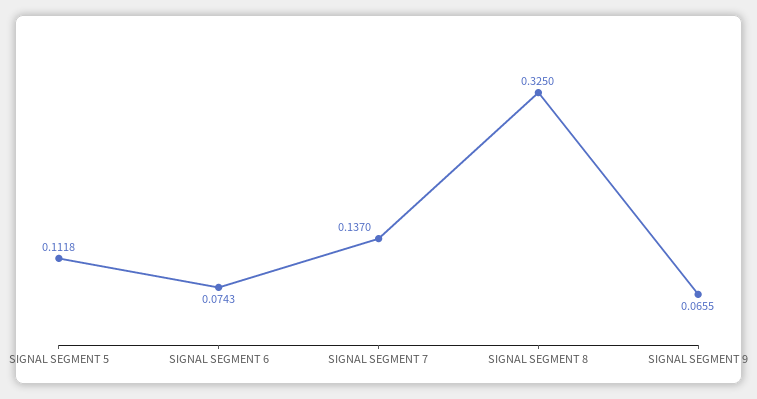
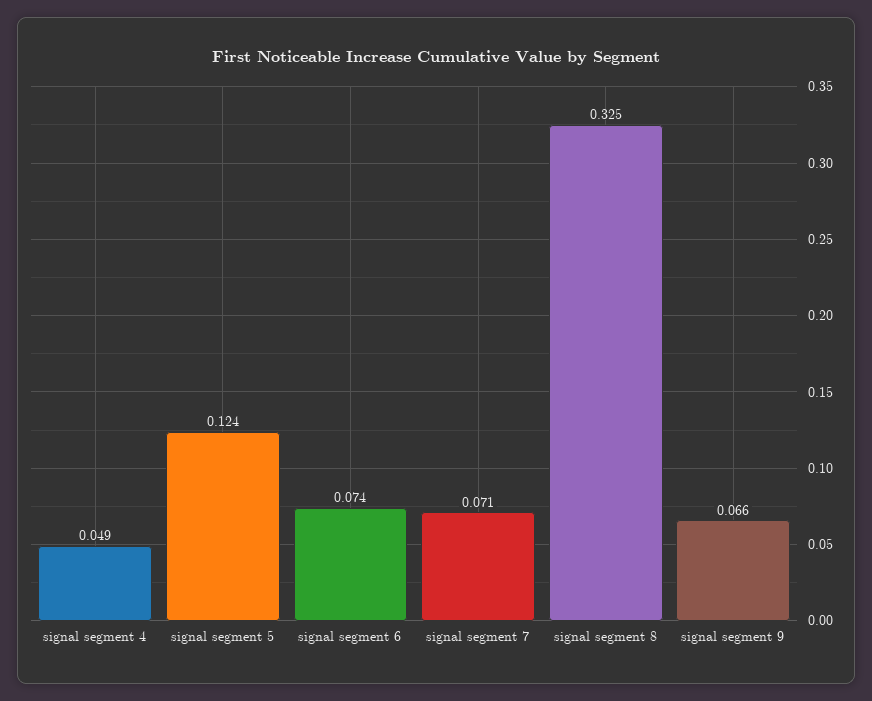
  {
-   "SIGNAL SEGMENT 5": 0.1118,
+   "SIGNAL SEGMENT 5": 0.124,
    "SIGNAL SEGMENT 6": 0.0743,
-   "SIGNAL SEGMENT 7": 0.137,
+   "SIGNAL SEGMENT 7": 0.071,
    "SIGNAL SEGMENT 8": 0.325,
-   "SIGNAL SEGMENT 9": 0.0655
+   "SIGNAL SEGMENT 9": 0.0655,
+   "signal segment 4": 0.049
  }

